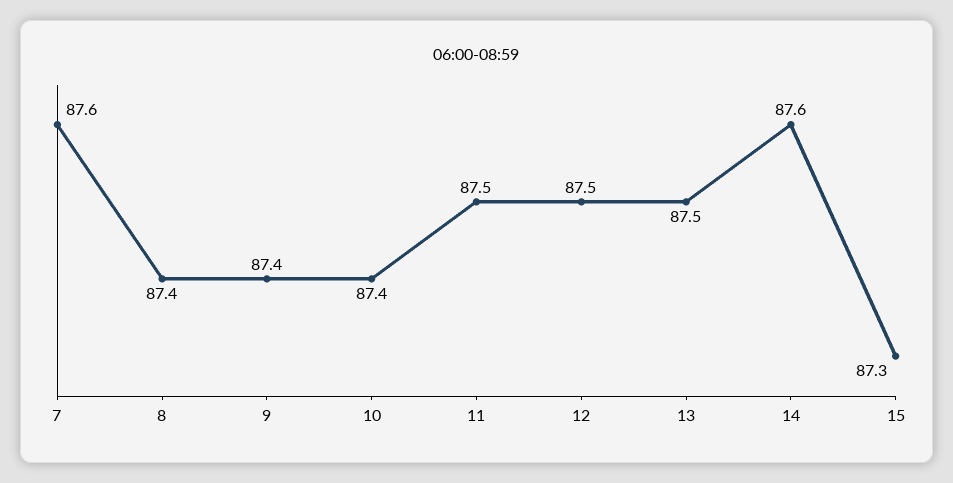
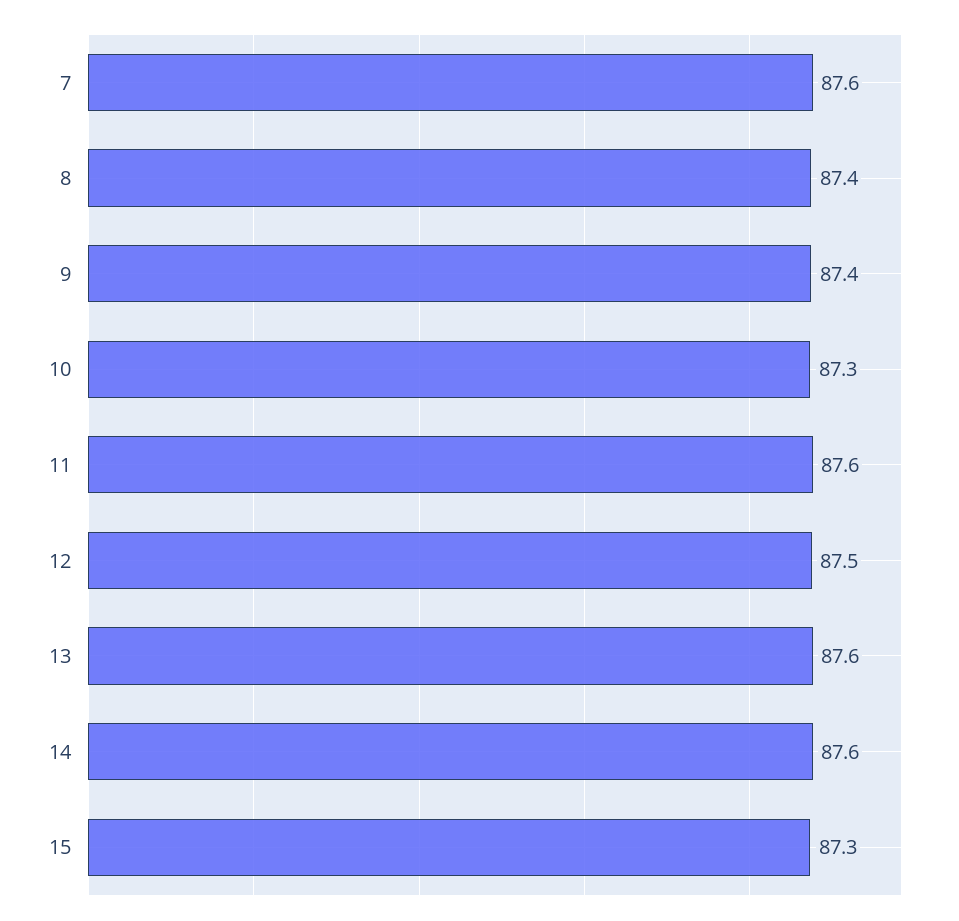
  {
    "7": 87.6,
    "8": 87.4,
    "9": 87.4,
-   "10": 87.4,
+   "10": 87.3,
-   "11": 87.5,
+   "11": 87.6,
    "12": 87.5,
-   "13": 87.5,
+   "13": 87.6,
    "14": 87.6,
    "15": 87.3
  }

